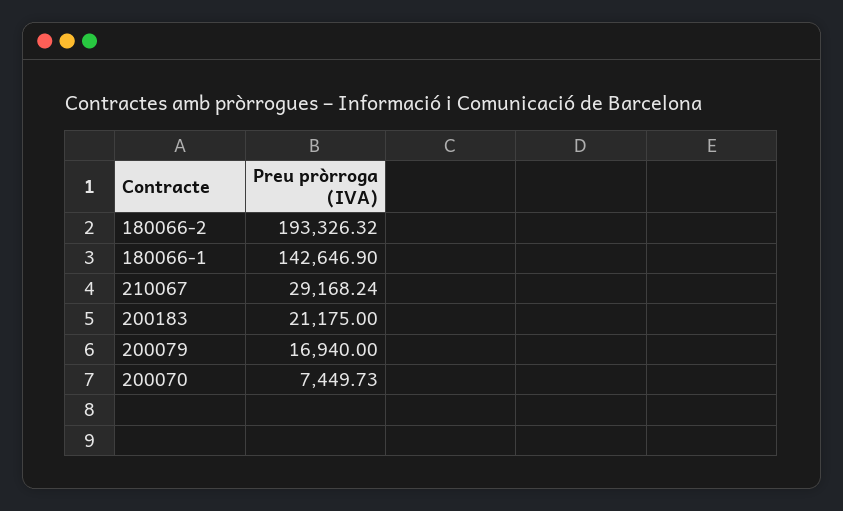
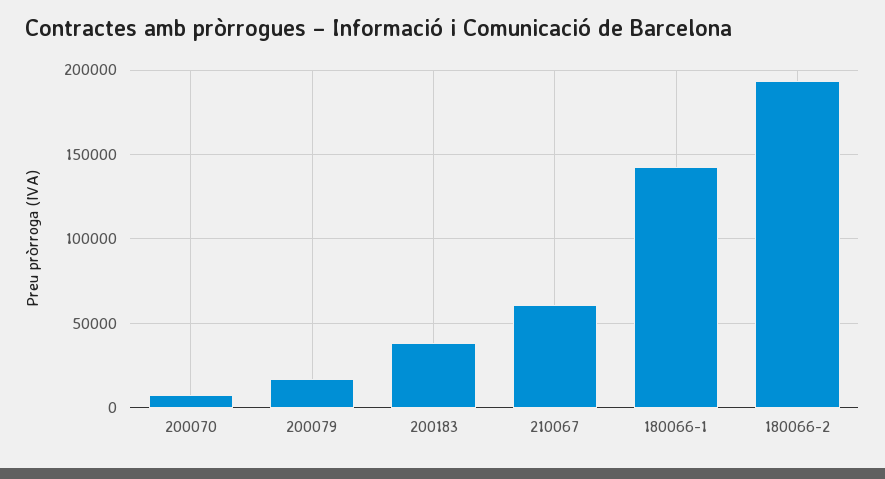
  {
    "180066-2": 193326.32,
    "180066-1": 142646.9,
-   "210067": 29168.24,
+   "210067": 60000,
-   "200183": 21175,
+   "200183": 40000,
    "200079": 16940,
    "200070": 7449.73
  }

